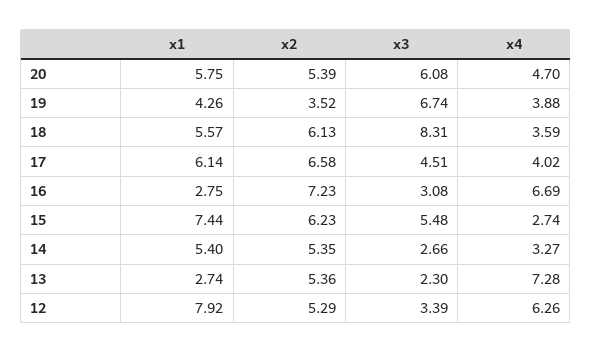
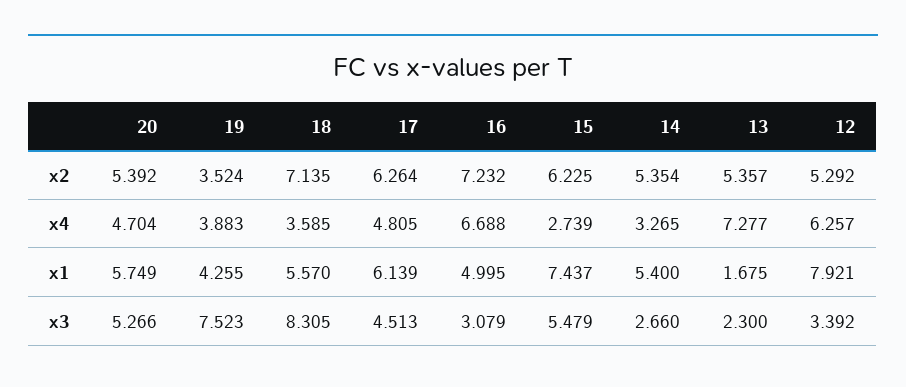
  {
    "x1": {
      "20": 5.749,
      "19": 4.255,
      "18": 5.57,
      "17": 6.139,
-     "16": 2.75,
+     "16": 4.995,
      "15": 7.437,
      "14": 5.4,
-     "13": 2.74,
+     "13": 1.675,
      "12": 7.921
    },
    "x2": {
      "20": 5.392,
      "19": 3.524,
-     "18": 6.13,
+     "18": 7.135,
-     "17": 6.58,
+     "17": 6.264,
      "16": 7.232,
      "15": 6.225,
      "14": 5.354,
      "13": 5.357,
      "12": 5.292
    },
    "x3": {
-     "20": 6.08,
+     "20": 5.266,
-     "19": 6.74,
+     "19": 7.523,
      "18": 8.305,
      "17": 4.513,
      "16": 3.079,
      "15": 5.479,
      "14": 2.66,
      "13": 2.3,
      "12": 3.392
    },
    "x4": {
      "20": 4.704,
      "19": 3.883,
      "18": 3.585,
-     "17": 4.02,
+     "17": 4.805,
      "16": 6.688,
      "15": 2.739,
      "14": 3.265,
      "13": 7.277,
      "12": 6.257
    }
  }

